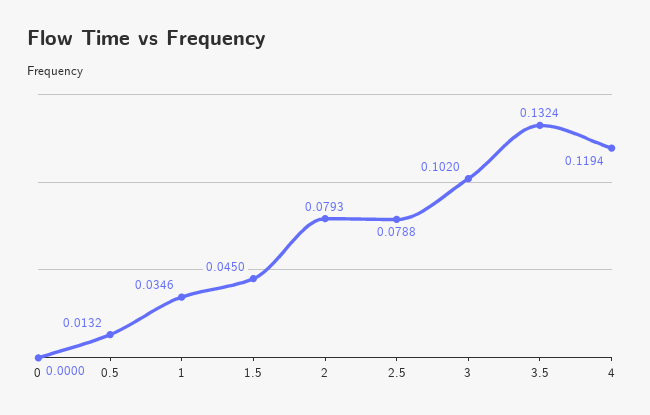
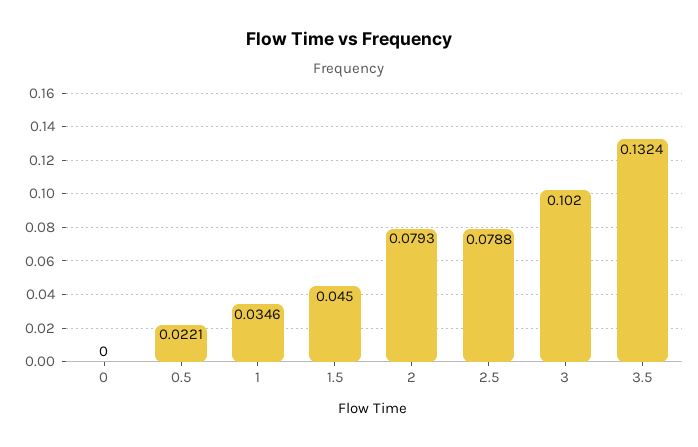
  {
    "0": 0,
-   "0.5": 0.0132,
+   "0.5": 0.0221,
    "1": 0.0346,
    "1.5": 0.045,
    "2": 0.0793,
    "2.5": 0.0788,
    "3": 0.102,
-   "3.5": 0.1324,
+   "3.5": 0.1324
-   "4": 0.1194
  }

